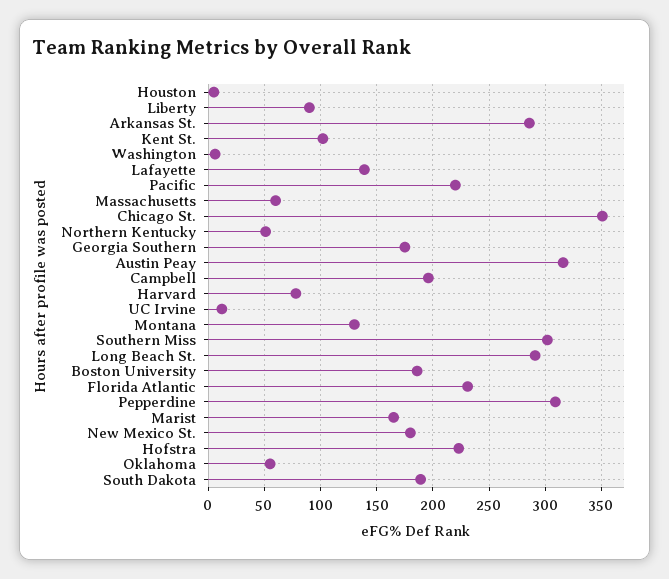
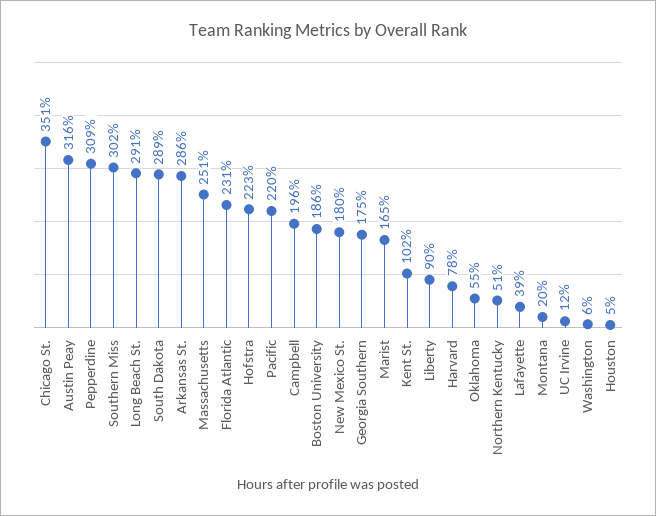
  {
    "Houston": 5,
    "Liberty": 90,
    "Arkansas St.": 286,
    "Kent St.": 102,
    "Washington": 6,
-   "Lafayette": 140,
+   "Lafayette": 39,
    "Pacific": 220,
-   "Massachusetts": 60,
+   "Massachusetts": 251,
    "Chicago St.": 351,
    "Northern Kentucky": 51,
    "Georgia Southern": 175,
    "Austin Peay": 316,
    "Campbell": 196,
    "Harvard": 78,
    "UC Irvine": 12,
-   "Montana": 130,
+   "Montana": 20,
    "Southern Miss": 302,
    "Long Beach St.": 291,
    "Boston University": 186,
    "Florida Atlantic": 231,
    "Pepperdine": 309,
    "Marist": 165,
    "New Mexico St.": 180,
    "Hofstra": 223,
    "Oklahoma": 55,
-   "South Dakota": 190
+   "South Dakota": 289
  }

